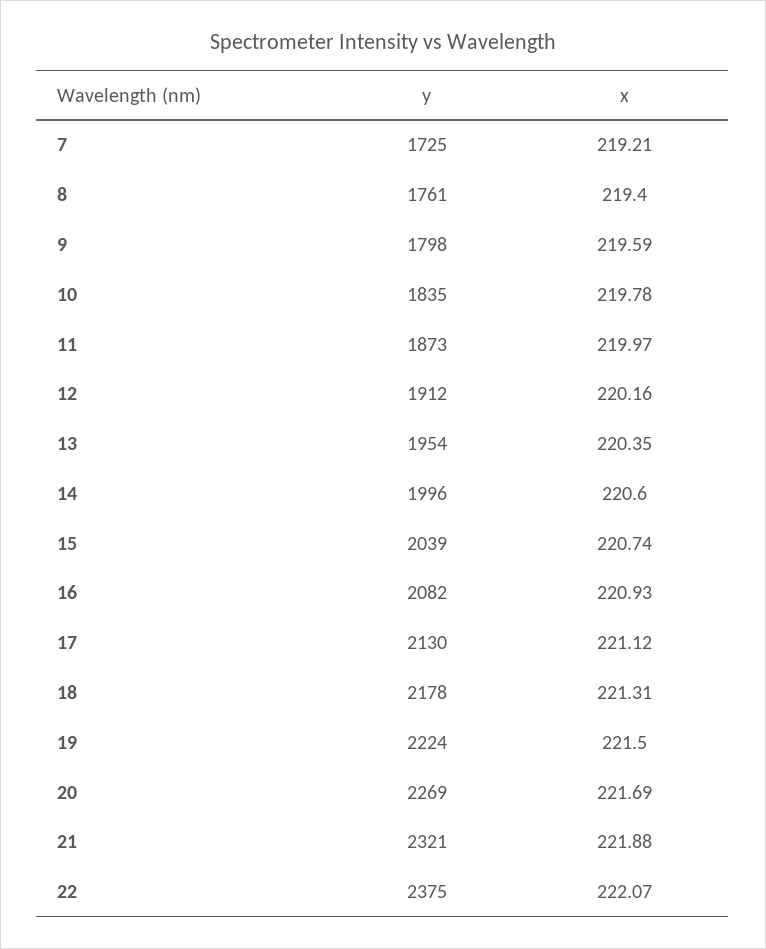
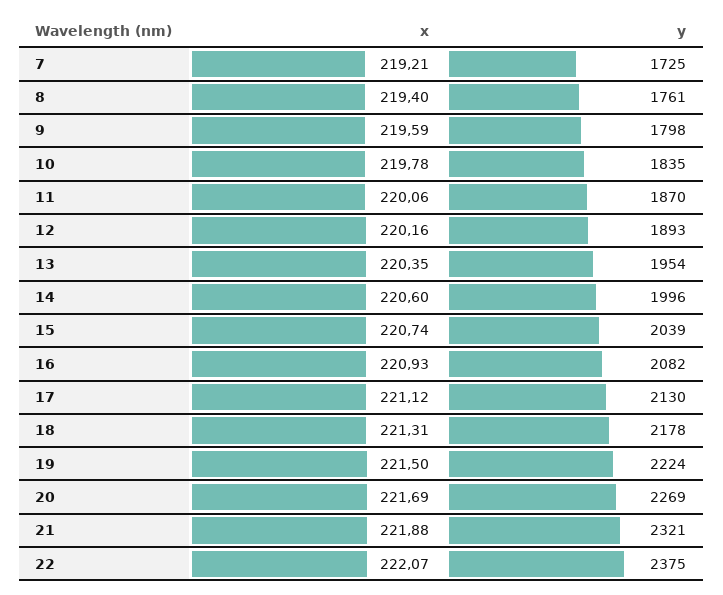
  {
    "y": {
      "7": 1725,
      "8": 1761,
      "9": 1798,
      "10": 1835,
-     "11": 1873,
+     "11": 1870,
-     "12": 1912,
+     "12": 1893,
      "13": 1954,
      "14": 1996,
      "15": 2039,
      "16": 2082,
      "17": 2130,
      "18": 2178,
      "19": 2224,
      "20": 2269,
      "21": 2321,
      "22": 2375
    },
    "x": {
      "7": 219.21,
      "8": 219.4,
      "9": 219.59,
      "10": 219.78,
-     "11": 219.97,
+     "11": 220.06,
      "12": 220.16,
      "13": 220.35,
      "14": 220.6,
      "15": 220.74,
      "16": 220.93,
      "17": 221.12,
      "18": 221.31,
      "19": 221.5,
      "20": 221.69,
      "21": 221.88,
      "22": 222.07
    }
  }

